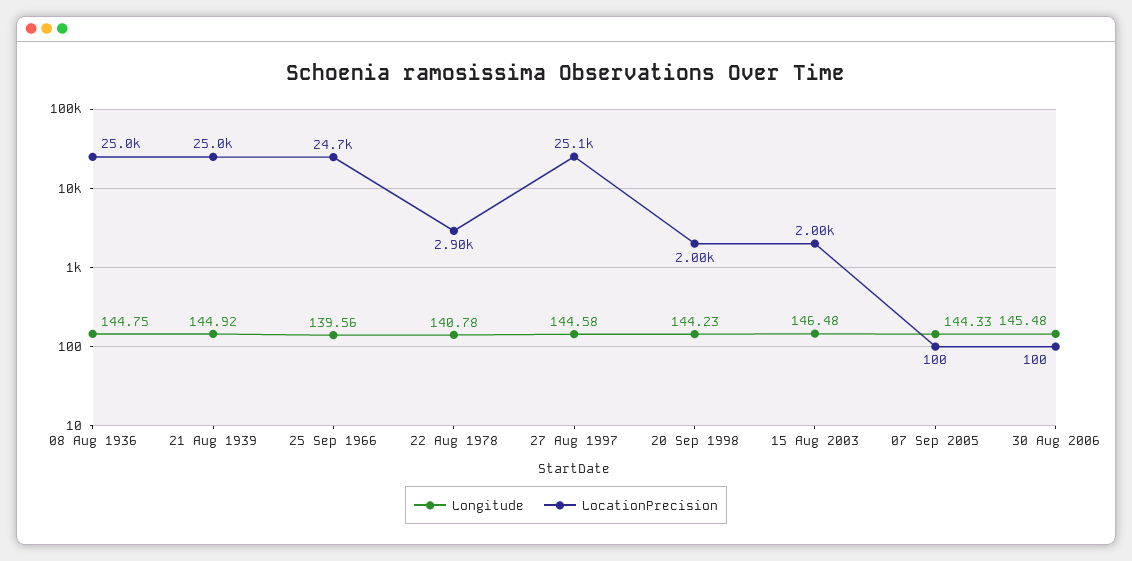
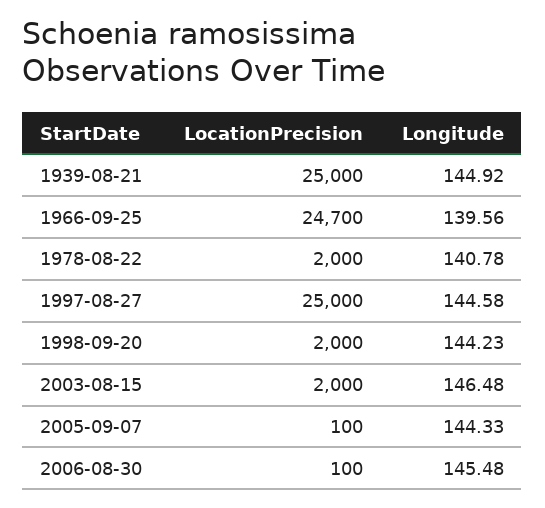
  {
    "Longitude": {
-     "08 Aug 1936": 144.75,
      "21 Aug 1939": 144.92,
      "25 Sep 1966": 139.56,
      "22 Aug 1978": 140.78,
      "27 Aug 1997": 144.58,
      "20 Sep 1998": 144.23,
      "15 Aug 2003": 146.48,
      "07 Sep 2005": 144.33,
      "30 Aug 2006": 145.48
    },
    "LocationPrecision": {
-     "08 Aug 1936": 25000,
      "21 Aug 1939": 25000,
      "25 Sep 1966": 24700,
-     "22 Aug 1978": 2900,
+     "22 Aug 1978": 2000,
-     "27 Aug 1997": 25100,
+     "27 Aug 1997": 25000,
      "20 Sep 1998": 2000,
      "15 Aug 2003": 2000,
      "07 Sep 2005": 100,
      "30 Aug 2006": 100
    }
  }

